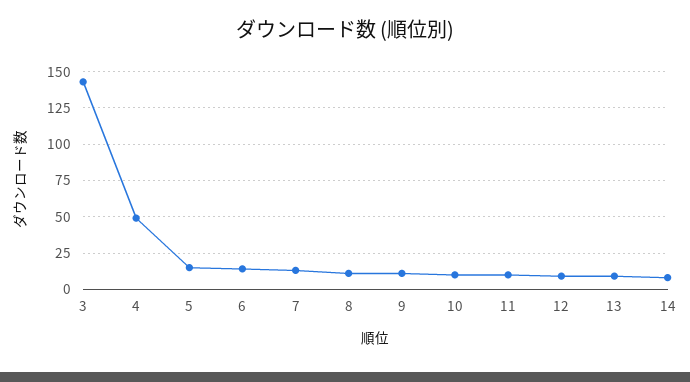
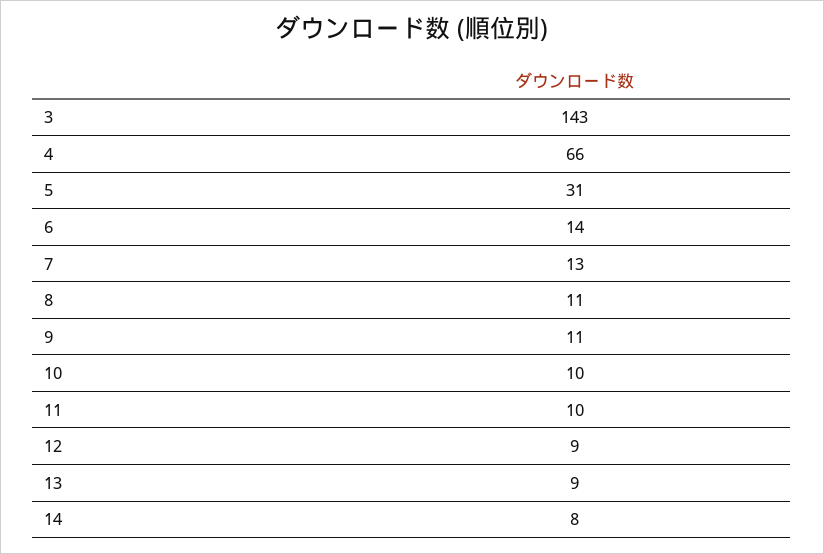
  {
    "3": 143,
-   "4": 50,
+   "4": 66,
-   "5": 15,
+   "5": 31,
    "6": 14,
    "7": 13,
    "8": 11,
    "9": 11,
    "10": 10,
    "11": 10,
    "12": 9,
    "13": 9,
    "14": 8
  }

